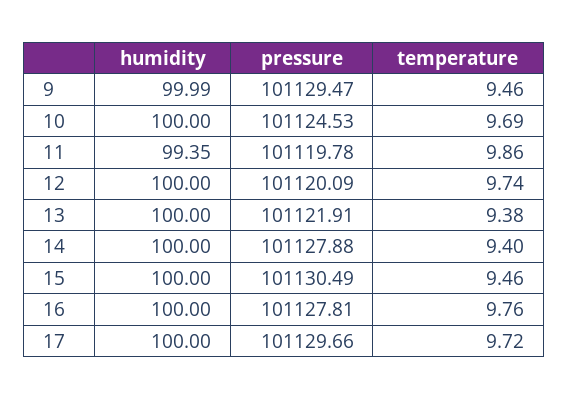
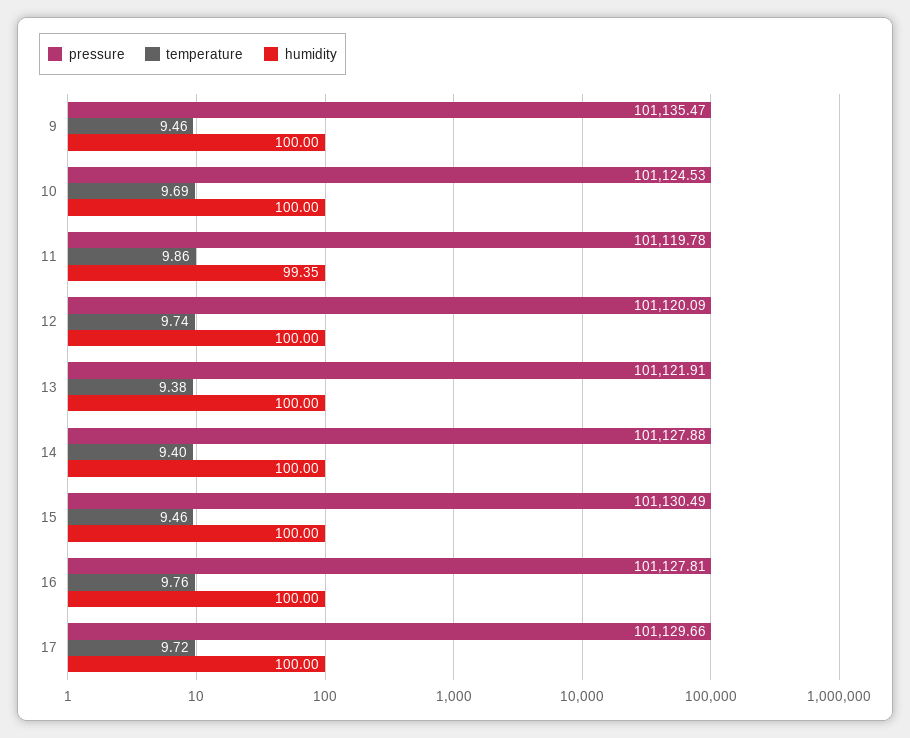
  {
    "humidity": {
-     "9": 99.99,
+     "9": 100,
      "10": 100,
      "11": 99.35,
      "12": 100,
      "13": 100,
      "14": 100,
      "15": 100,
      "16": 100,
      "17": 100
    },
    "pressure": {
-     "9": 101129.47,
+     "9": 101135.47,
      "10": 101124.53,
      "11": 101119.78,
      "12": 101120.09,
      "13": 101121.91,
      "14": 101127.88,
      "15": 101130.49,
      "16": 101127.81,
      "17": 101129.66
    },
    "temperature": {
      "9": 9.46,
      "10": 9.69,
      "11": 9.86,
      "12": 9.74,
      "13": 9.38,
      "14": 9.4,
      "15": 9.46,
      "16": 9.76,
      "17": 9.72
    }
  }

